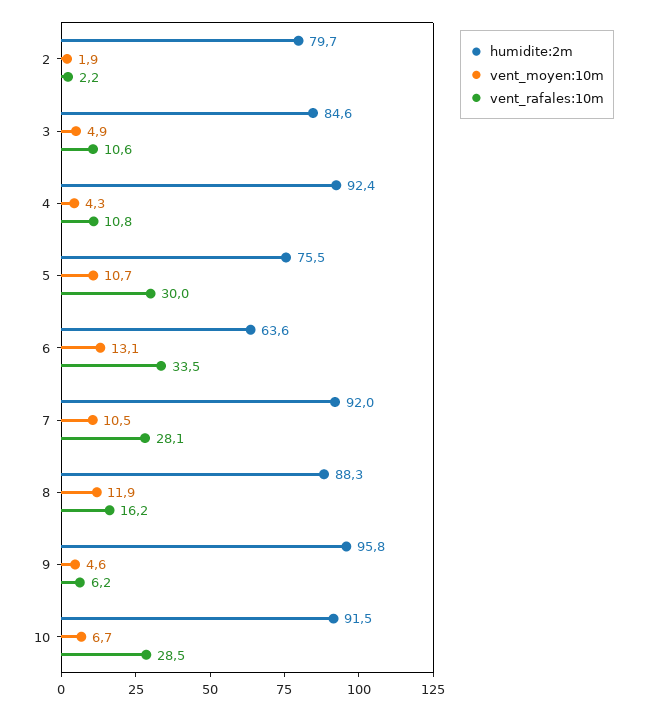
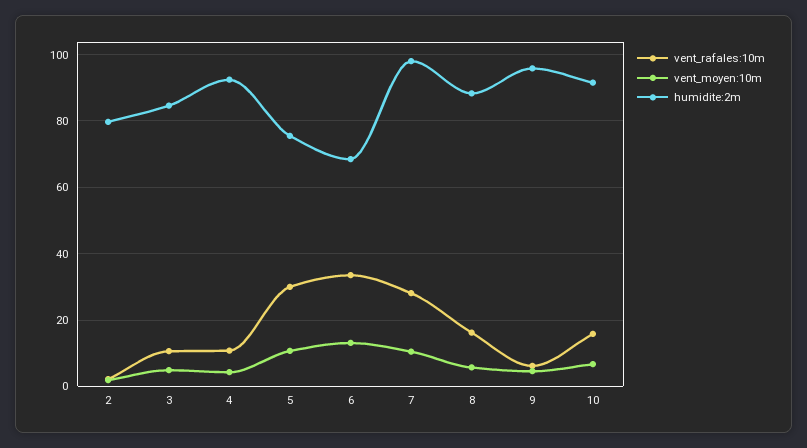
  {
    "humidite:2m": {
      "2": 79.7,
      "3": 84.6,
      "4": 92.4,
      "5": 75.5,
-     "6": 63.6,
+     "6": 68,
-     "7": 92,
+     "7": 98,
      "8": 88.3,
      "9": 95.8,
      "10": 91.5
    },
    "vent_moyen:10m": {
      "2": 1.9,
      "3": 4.9,
      "4": 4.3,
      "5": 10.7,
      "6": 13.1,
      "7": 10.5,
-     "8": 11.9,
+     "8": 6,
      "9": 4.6,
      "10": 6.7
    },
    "vent_rafales:10m": {
      "2": 2.2,
      "3": 10.6,
      "4": 10.8,
      "5": 30,
      "6": 33.5,
      "7": 28.1,
      "8": 16.2,
      "9": 6.2,
-     "10": 28.5
+     "10": 16
    }
  }

